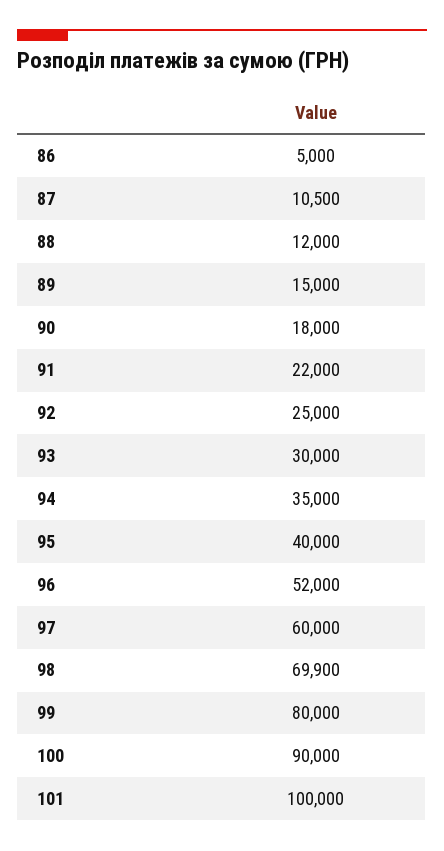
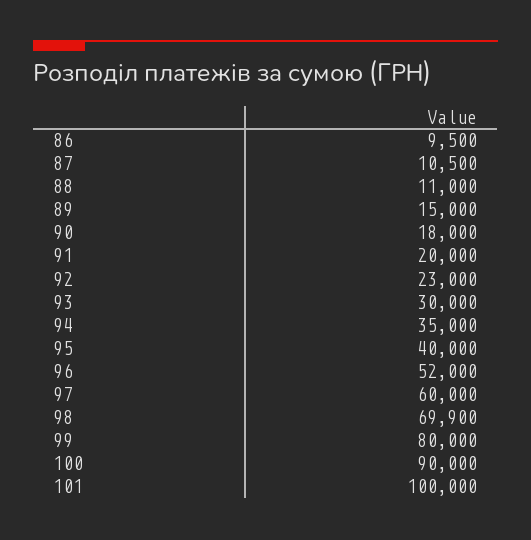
  {
-   "86": 5000,
+   "86": 9500,
    "87": 10500,
-   "88": 12000,
+   "88": 11000,
    "89": 15000,
    "90": 18000,
-   "91": 22000,
+   "91": 20000,
-   "92": 25000,
+   "92": 23000,
    "93": 30000,
    "94": 35000,
    "95": 40000,
    "96": 52000,
    "97": 60000,
    "98": 69900,
    "99": 80000,
    "100": 90000,
    "101": 100000
  }

